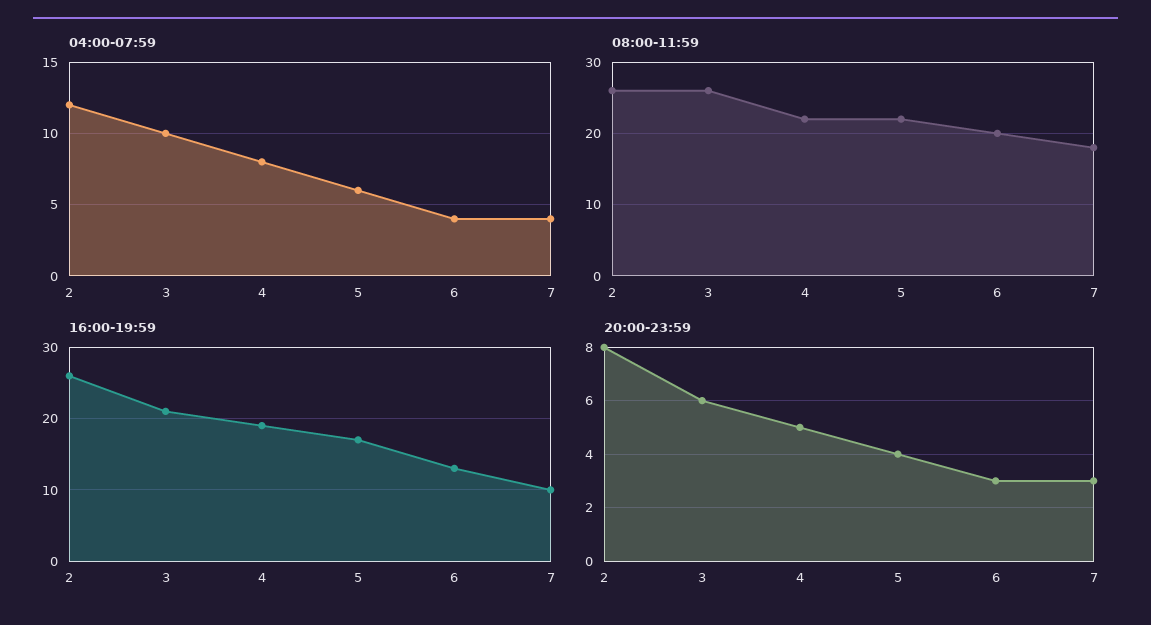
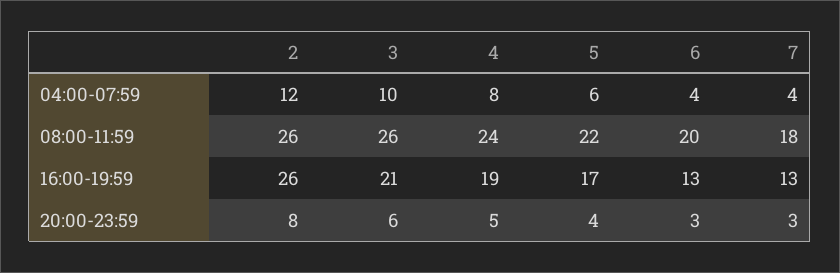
  {
    "04:00-07:59": {
      "2": 12,
      "3": 10,
      "4": 8,
      "5": 6,
      "6": 4,
      "7": 4
    },
    "08:00-11:59": {
      "2": 26,
      "3": 26,
-     "4": 22,
+     "4": 24,
      "5": 22,
      "6": 20,
      "7": 18
    },
    "16:00-19:59": {
      "2": 26,
      "3": 21,
      "4": 19,
      "5": 17,
      "6": 13,
-     "7": 10
+     "7": 13
    },
    "20:00-23:59": {
      "2": 8,
      "3": 6,
      "4": 5,
      "5": 4,
      "6": 3,
      "7": 3
    }
  }

